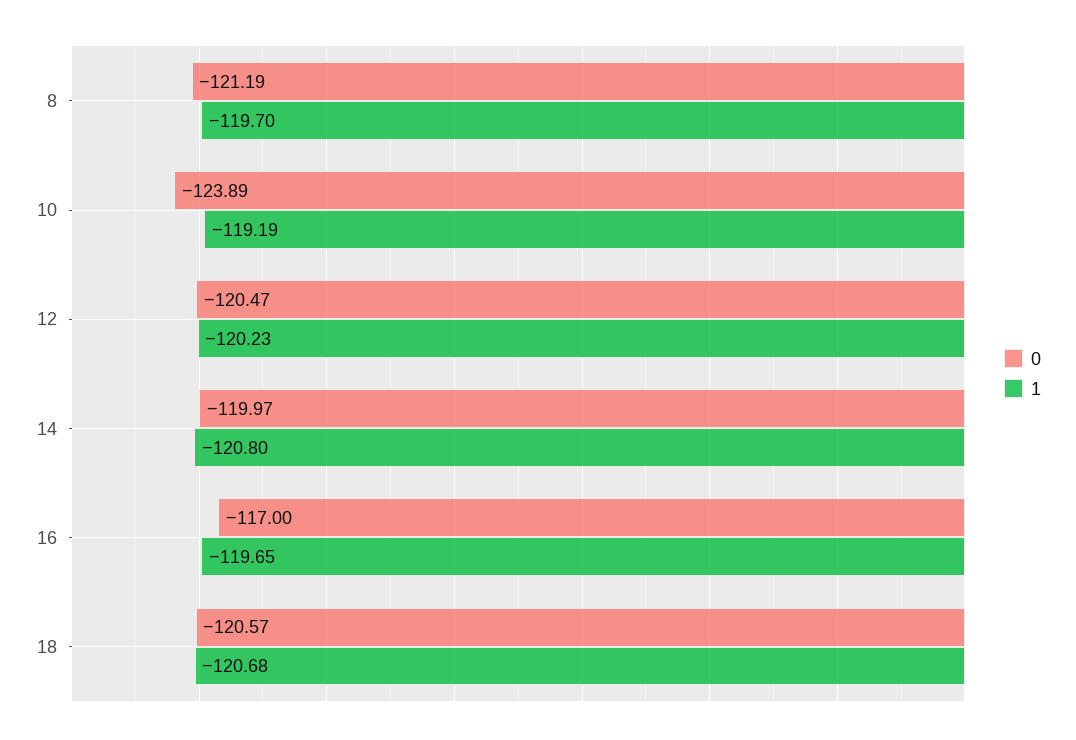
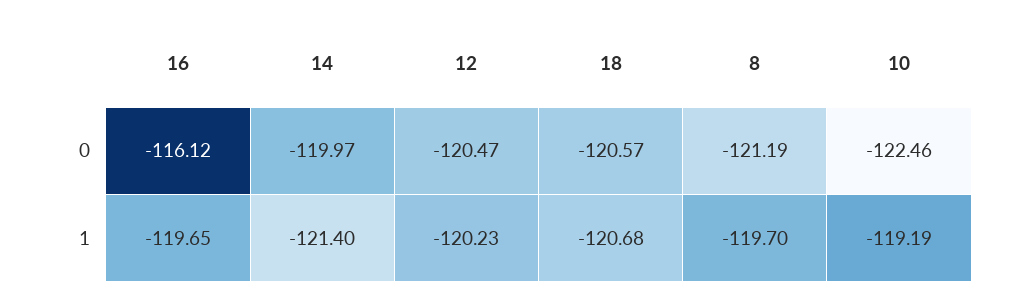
  {
    "0": {
      "8": -121.19,
-     "10": -123.89,
+     "10": -122.46,
      "12": -120.47,
      "14": -119.97,
-     "16": -117,
+     "16": -116.12,
      "18": -120.57
    },
    "1": {
      "8": -119.7,
      "10": -119.19,
      "12": -120.23,
-     "14": -120.8,
+     "14": -121.4,
      "16": -119.65,
      "18": -120.68
    }
  }

